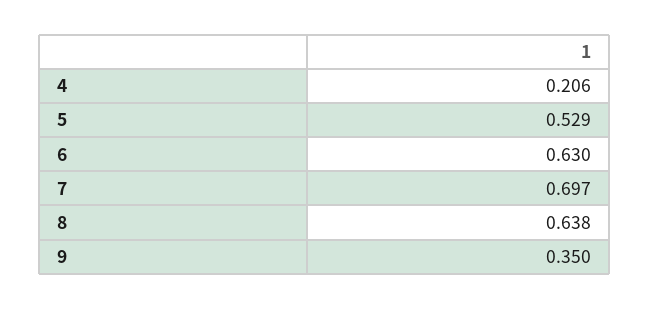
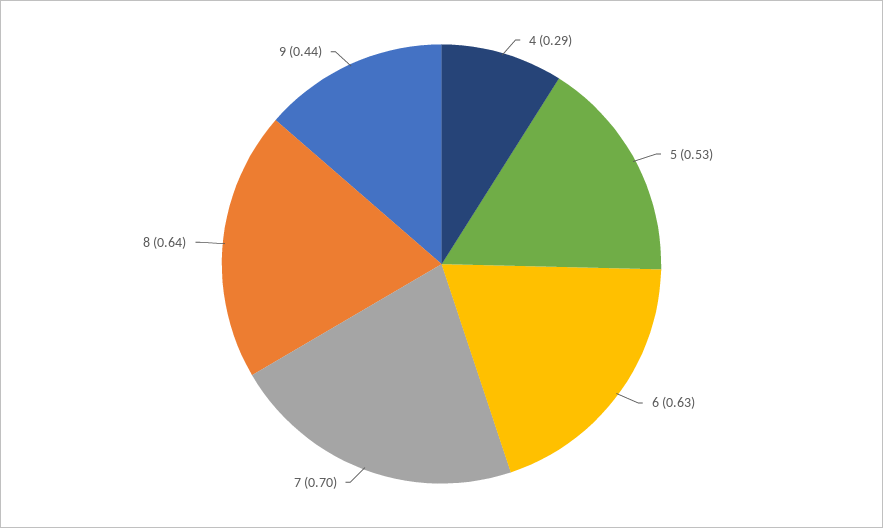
  {
-   "4": 0.206,
+   "4": 0.29,
    "5": 0.529,
    "6": 0.63,
    "7": 0.697,
    "8": 0.638,
-   "9": 0.35
+   "9": 0.44
  }

